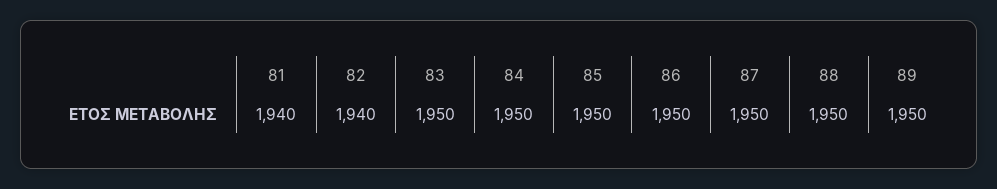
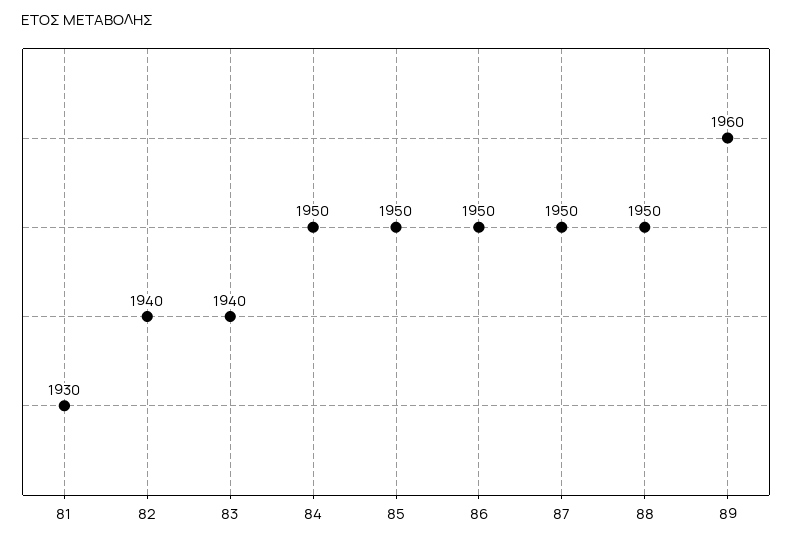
  {
-   "81": 1940,
+   "81": 1930,
    "82": 1940,
-   "83": 1950,
+   "83": 1940,
    "84": 1950,
    "85": 1950,
    "86": 1950,
    "87": 1950,
    "88": 1950,
-   "89": 1950
+   "89": 1960
  }

